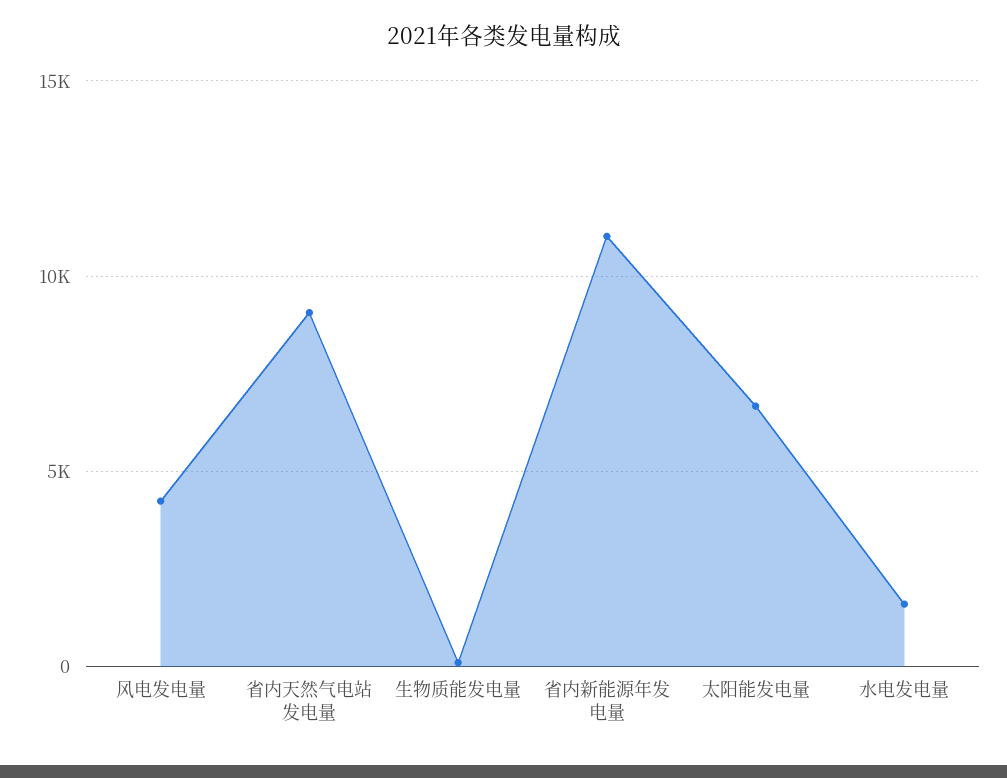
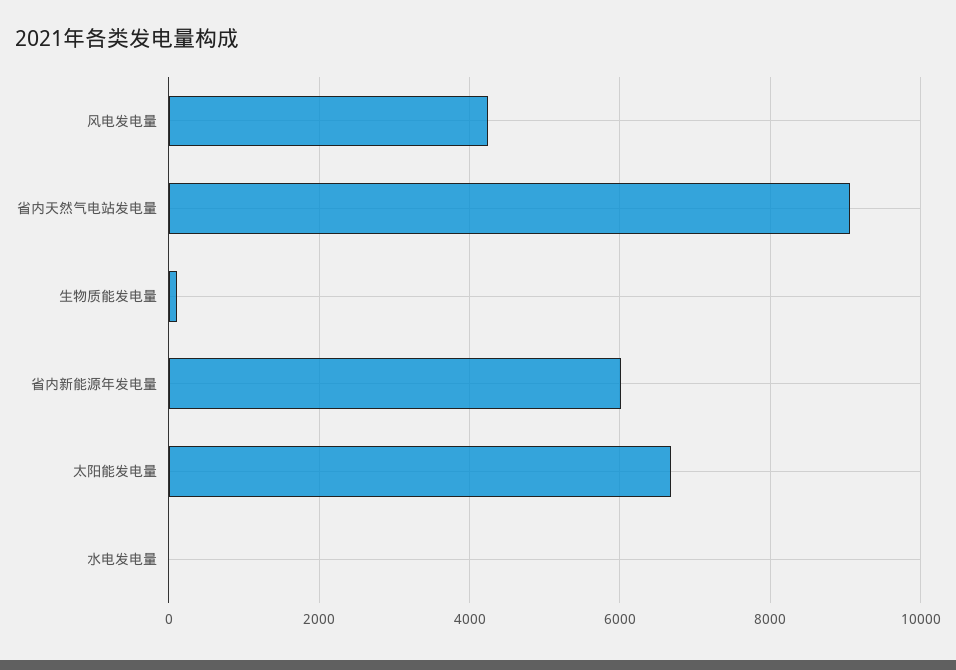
  {
    "风电发电量": 4200,
    "省内天然气电站发电量": 9000,
    "生物质能发电量": 200,
-   "省内新能源年发电量": 11000,
+   "省内新能源年发电量": 6000,
    "太阳能发电量": 6600,
-   "水电发电量": 1500
+   "水电发电量": 0
  }

